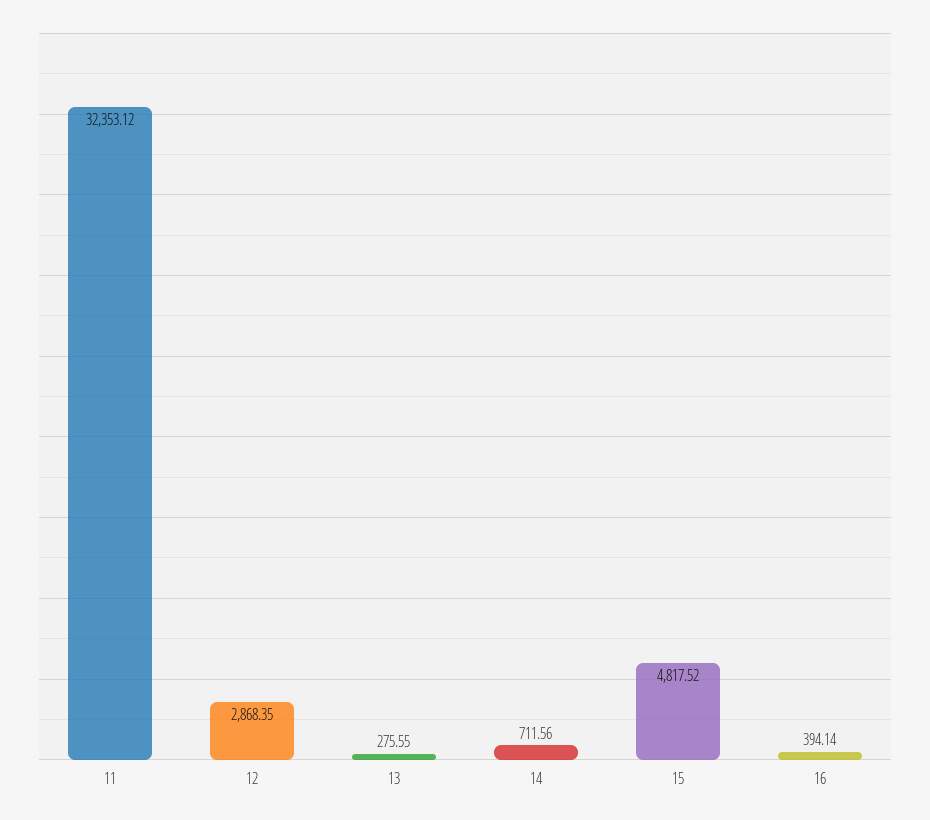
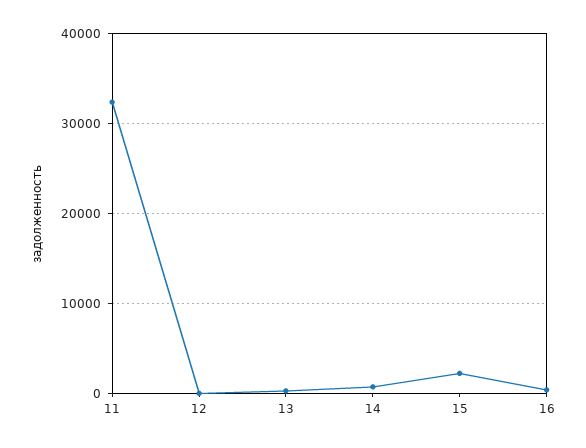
  {
    "11": 32353.12,
-   "12": 2868.35,
+   "12": 0,
    "13": 275.55,
    "14": 711.56,
-   "15": 4817.52,
+   "15": 2000,
    "16": 394.14
  }

